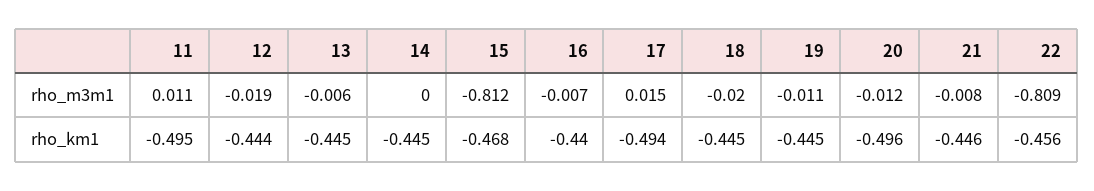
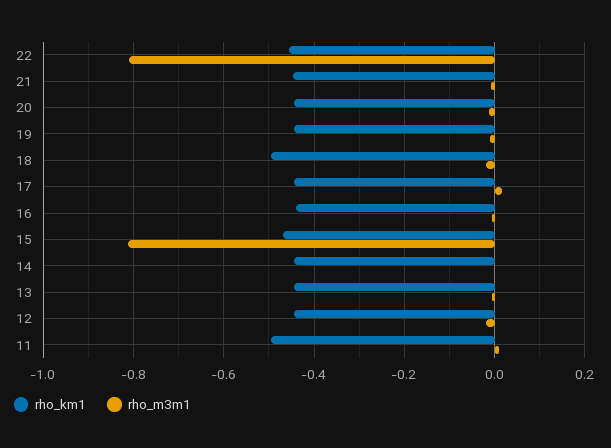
  {
    "rho_m3m1": {
      "11": 0.011,
      "12": -0.019,
      "13": -0.006,
      "14": 0,
      "15": -0.812,
      "16": -0.007,
      "17": 0.015,
      "18": -0.02,
      "19": -0.011,
      "20": -0.012,
      "21": -0.008,
      "22": -0.809
    },
    "rho_km1": {
      "11": -0.495,
      "12": -0.444,
      "13": -0.445,
      "14": -0.445,
      "15": -0.468,
      "16": -0.44,
-     "17": -0.494,
+     "17": -0.44,
-     "18": -0.445,
+     "18": -0.5,
      "19": -0.445,
-     "20": -0.496,
+     "20": -0.44,
      "21": -0.446,
      "22": -0.456
    }
  }

